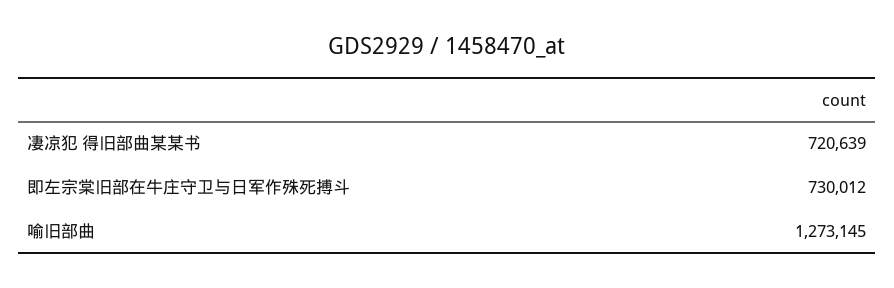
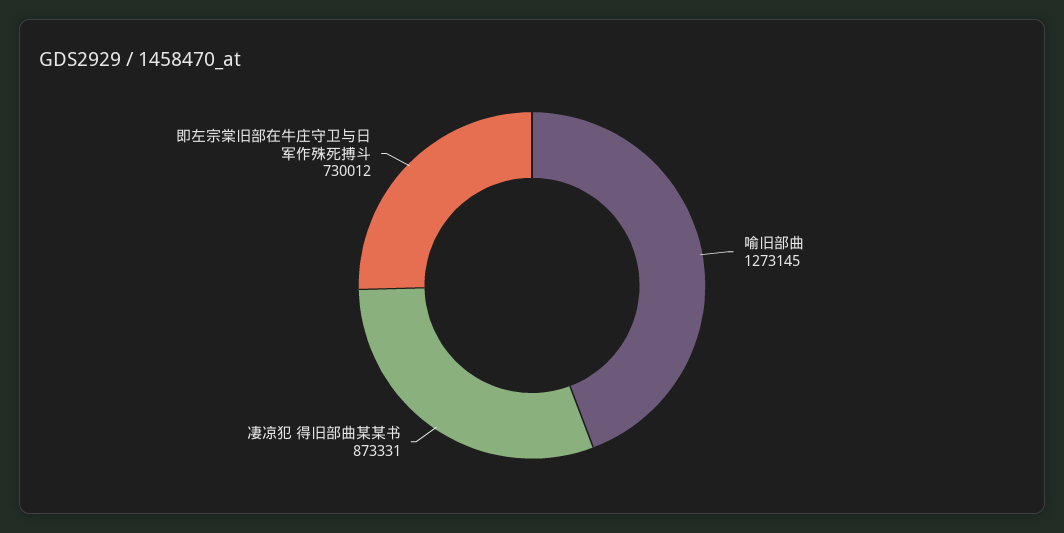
  {
-   "凄凉犯 得旧部曲某某书": 720639,
+   "凄凉犯 得旧部曲某某书": 873331,
    "即左宗棠旧部在牛庄守卫与日军作殊死搏斗": 730012,
    "喻旧部曲": 1273145
  }

